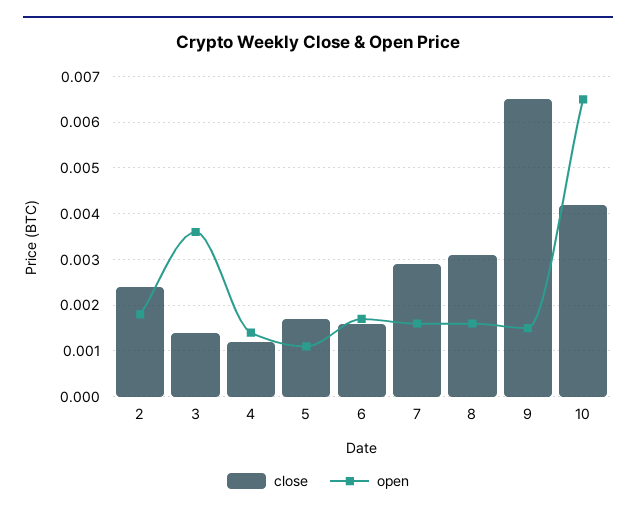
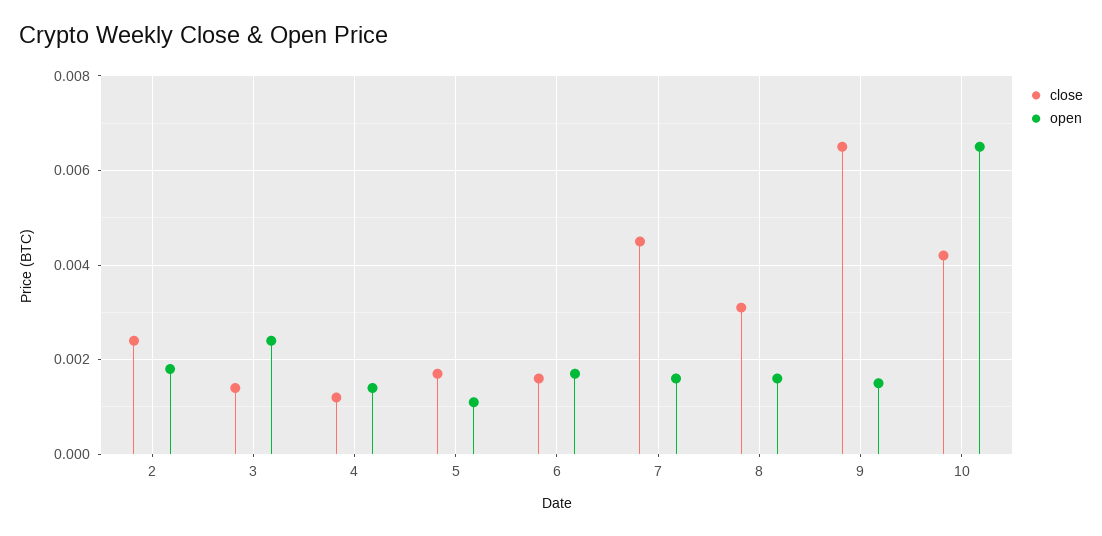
  {
    "close": {
      "2": 0.0025,
      "3": 0.0015,
      "4": 0.001,
      "5": 0.0015,
      "6": 0.0015,
-     "7": 0.003,
+     "7": 0.0045,
      "8": 0.003,
      "9": 0.0065,
      "10": 0.004
    },
    "open": {
      "2": 0.002,
-     "3": 0.0035,
+     "3": 0.0025,
      "4": 0.0015,
      "5": 0.001,
      "6": 0.0015,
      "7": 0.0015,
      "8": 0.0015,
      "9": 0.0015,
      "10": 0.0065
    }
  }

